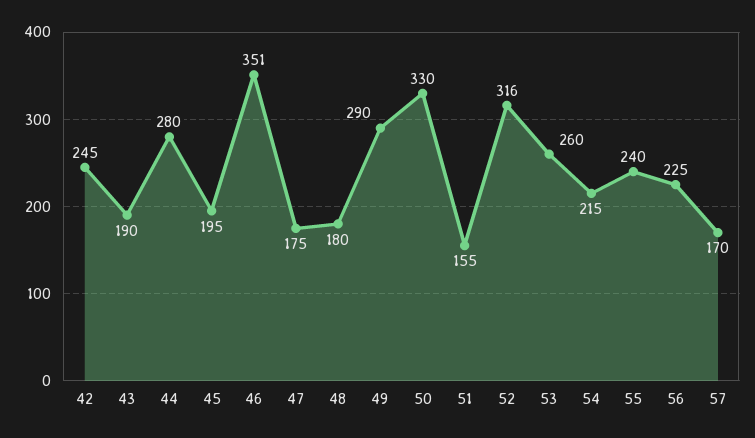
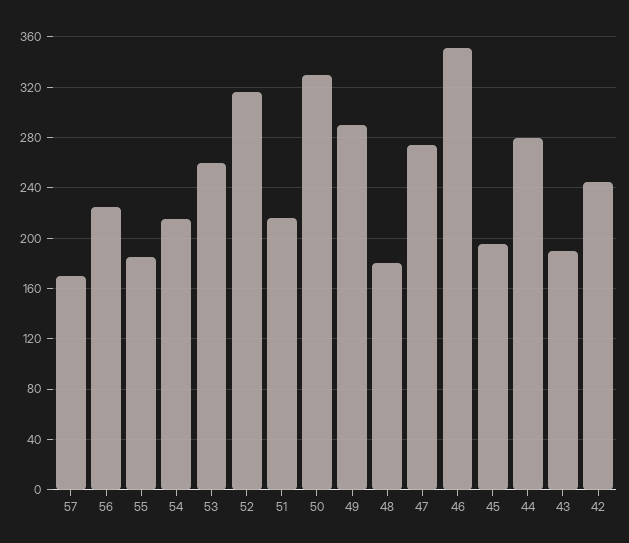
  {
    "42": 245,
    "43": 190,
    "44": 280,
    "45": 195,
    "46": 351,
-   "47": 175,
+   "47": 275,
    "48": 180,
    "49": 290,
    "50": 330,
-   "51": 155,
+   "51": 215,
    "52": 316,
    "53": 260,
    "54": 215,
-   "55": 240,
+   "55": 185,
    "56": 225,
    "57": 170
  }

